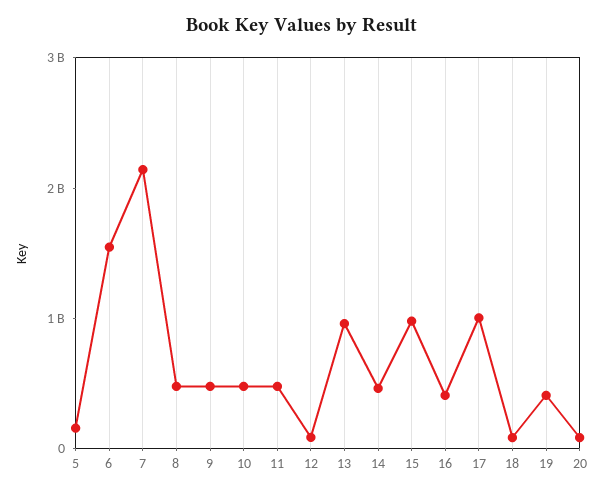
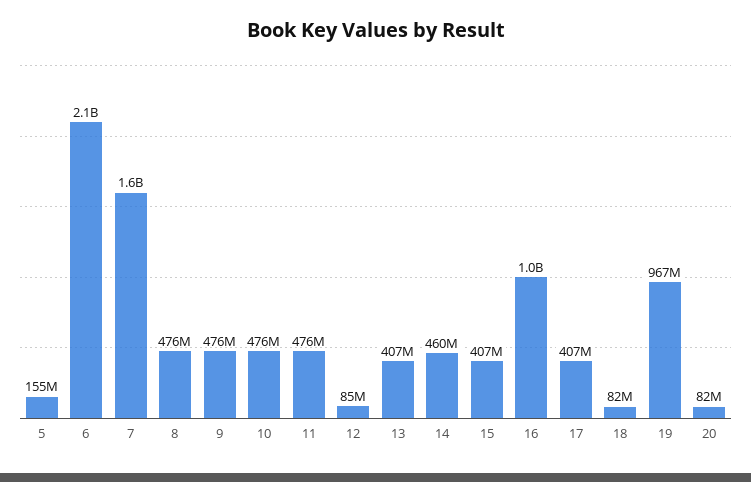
  {
    "5": 155000000,
-   "6": 1600000000,
+   "6": 2100000000,
-   "7": 2200000000,
+   "7": 1600000000,
    "8": 476000000,
    "9": 476000000,
    "10": 476000000,
    "11": 476000000,
    "12": 85000000,
-   "13": 1000000000,
+   "13": 407000000,
    "14": 460000000,
-   "15": 1000000000,
+   "15": 407000000,
-   "16": 400000000,
+   "16": 1000000000,
-   "17": 1000000000,
+   "17": 407000000,
    "18": 82000000,
-   "19": 400000000,
+   "19": 967000000,
    "20": 82000000
  }

